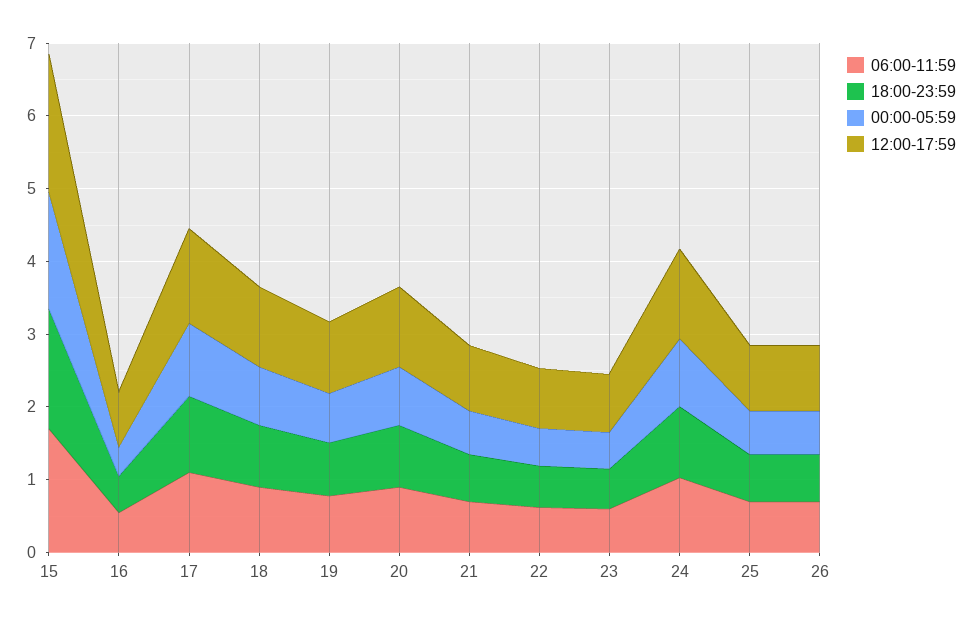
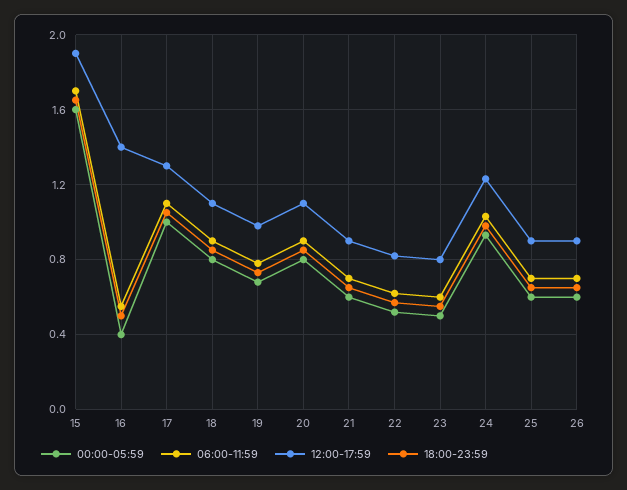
  {
    "06:00-11:59": {
      "15": 1.7,
      "16": 0.55,
      "17": 1.1,
      "18": 0.9,
      "19": 0.8,
      "20": 0.9,
      "21": 0.7,
      "22": 0.6,
      "23": 0.6,
      "24": 1.05,
      "25": 0.7,
      "26": 0.7
    },
    "18:00-23:59": {
      "15": 1.65,
      "16": 0.5,
      "17": 1.05,
      "18": 0.85,
      "19": 0.75,
      "20": 0.85,
      "21": 0.65,
      "22": 0.55,
      "23": 0.55,
      "24": 1,
      "25": 0.65,
      "26": 0.65
    },
    "00:00-05:59": {
      "15": 1.6,
      "16": 0.4,
      "17": 1,
      "18": 0.8,
      "19": 0.7,
      "20": 0.8,
      "21": 0.6,
      "22": 0.5,
      "23": 0.5,
      "24": 0.95,
      "25": 0.6,
      "26": 0.6
    },
    "12:00-17:59": {
      "15": 1.9,
-     "16": 0.8,
+     "16": 1.4,
      "17": 1.3,
      "18": 1.1,
      "19": 1,
      "20": 1.1,
      "21": 0.9,
      "22": 0.8,
      "23": 0.8,
      "24": 1.25,
      "25": 0.9,
      "26": 0.9
    }
  }

